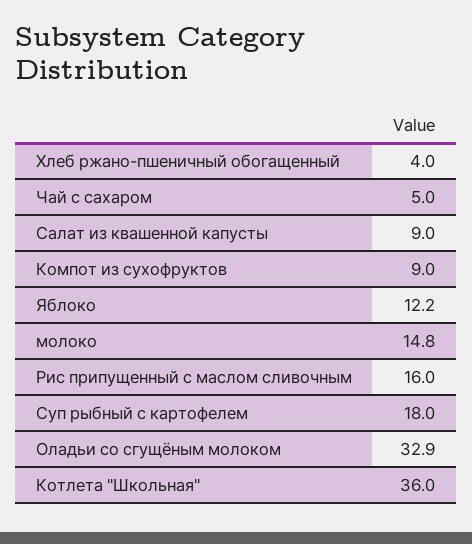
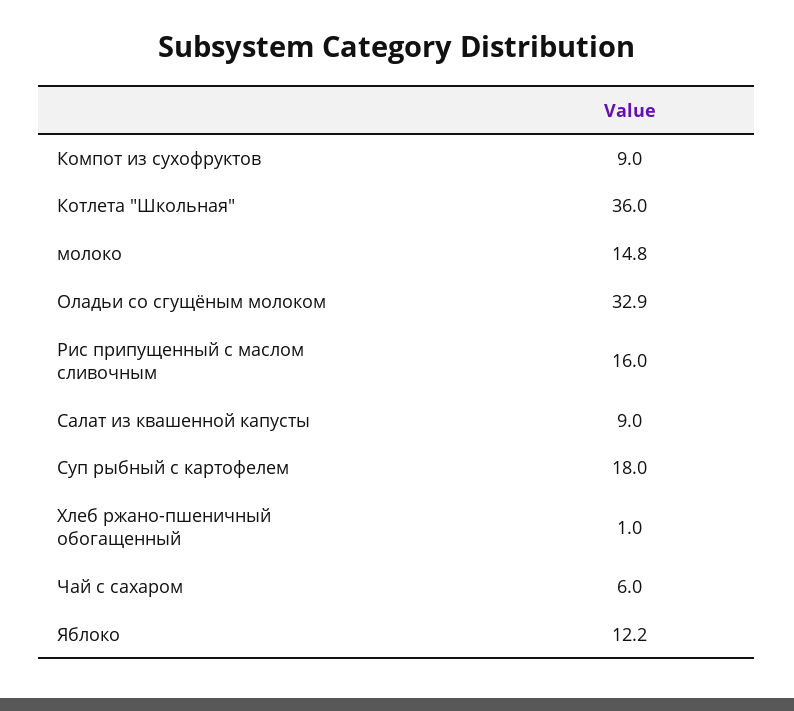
  {
-   "Хлеб ржано-пшеничный обогащенный": 4,
+   "Хлеб ржано-пшеничный обогащенный": 1,
-   "Чай с сахаром": 5,
+   "Чай с сахаром": 6,
    "Салат из квашенной капусты": 9,
    "Компот из сухофруктов": 9,
    "Яблоко": 12.2,
    "молоко": 14.8,
    "Рис припущенный с маслом сливочным": 16,
    "Суп рыбный с картофелем": 18,
    "Оладьи со сгущёным молоком": 32.9,
    "Котлета \"Школьная\"": 36
  }

